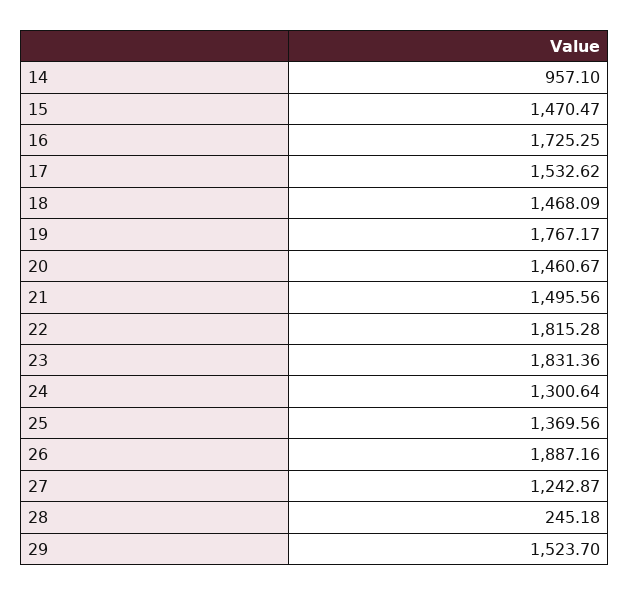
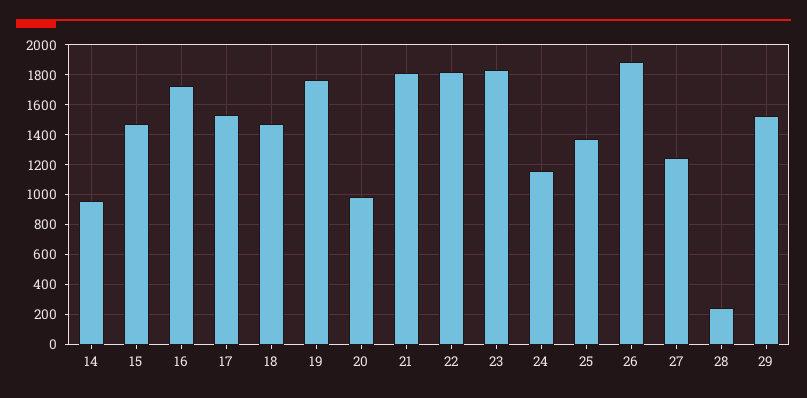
  {
    "14": 957.1,
    "15": 1470.47,
    "16": 1725.25,
    "17": 1532.62,
    "18": 1468.09,
    "19": 1767.17,
-   "20": 1460.67,
+   "20": 1000,
-   "21": 1495.56,
+   "21": 1800,
    "22": 1815.28,
    "23": 1831.36,
-   "24": 1300.64,
+   "24": 1150,
    "25": 1369.56,
    "26": 1887.16,
    "27": 1242.87,
    "28": 245.18,
    "29": 1523.7
  }

